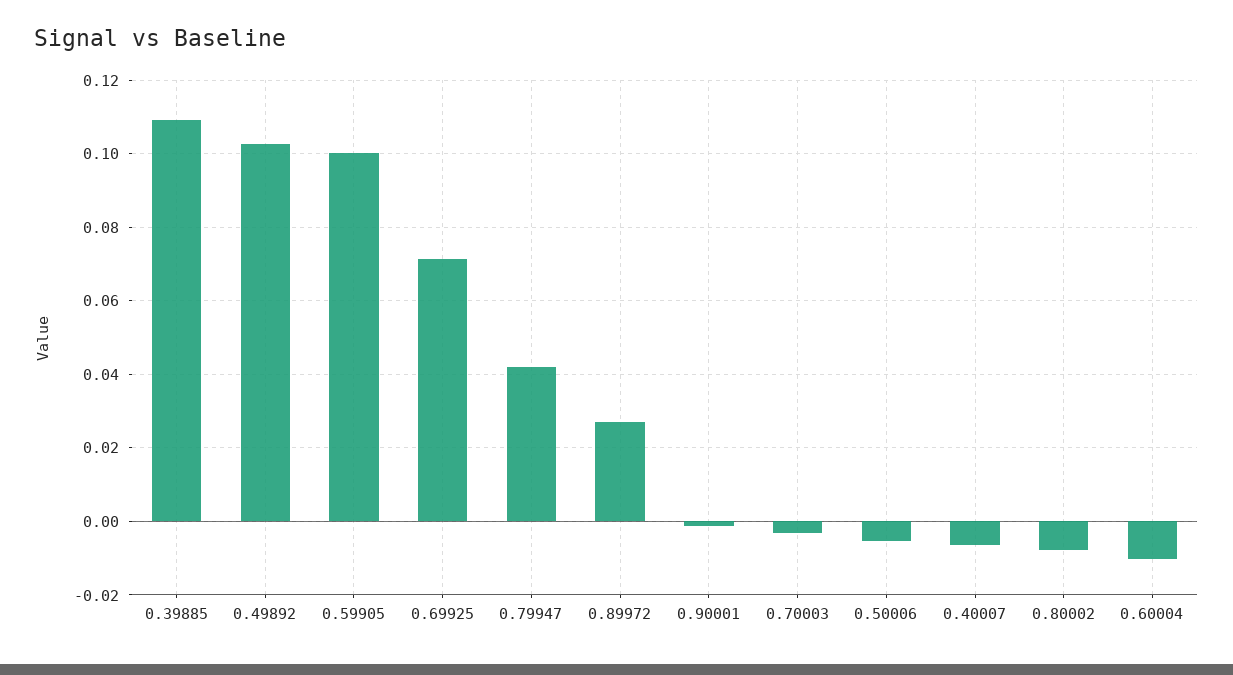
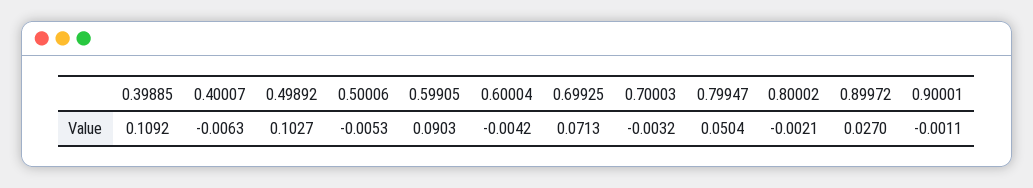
  {
    "0.39885": 0.1092,
    "0.49892": 0.1027,
-   "0.59905": 0.1,
+   "0.59905": 0.0903,
    "0.69925": 0.0713,
-   "0.79947": 0.042,
+   "0.79947": 0.0504,
    "0.89972": 0.027,
    "0.90001": -0.0011,
    "0.70003": -0.0032,
    "0.50006": -0.0053,
    "0.40007": -0.0063,
-   "0.80002": -0.008,
+   "0.80002": -0.0021,
-   "0.60004": -0.01
+   "0.60004": -0.0042
  }

